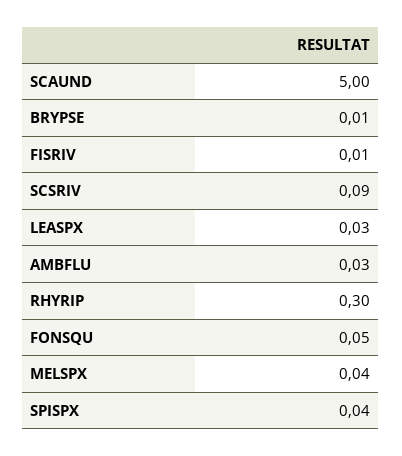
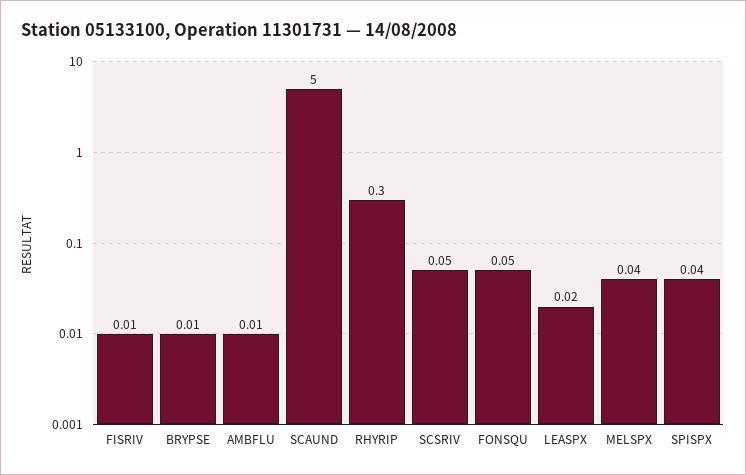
  {
    "SCAUND": 5,
    "BRYPSE": 0.01,
    "FISRIV": 0.01,
-   "SCSRIV": 0.09,
+   "SCSRIV": 0.05,
-   "LEASPX": 0.03,
+   "LEASPX": 0.02,
-   "AMBFLU": 0.03,
+   "AMBFLU": 0.01,
    "RHYRIP": 0.3,
    "FONSQU": 0.05,
    "MELSPX": 0.04,
    "SPISPX": 0.04
  }

